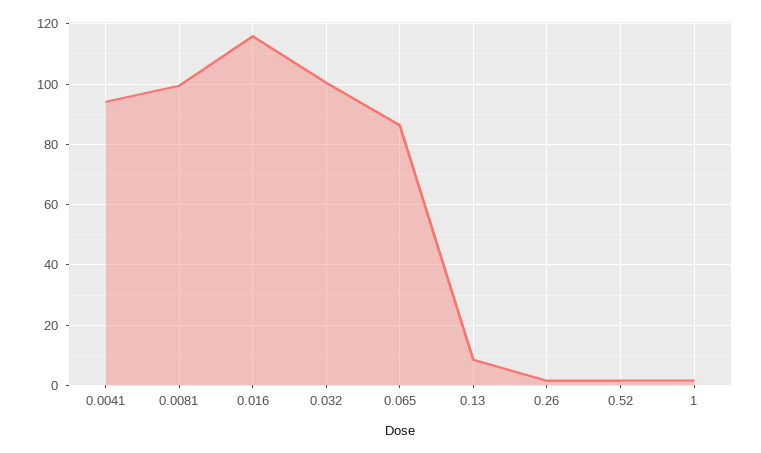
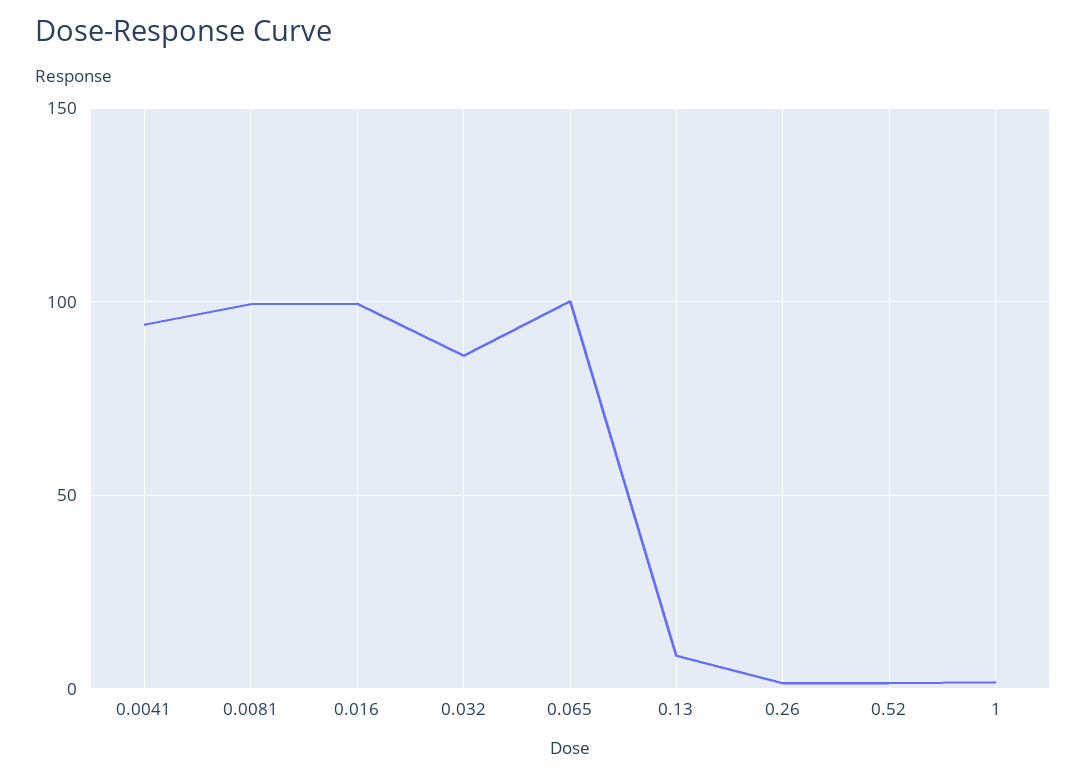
  {
    "0.0041": 94,
    "0.0081": 100,
-   "0.016": 116,
+   "0.016": 100,
-   "0.032": 100,
+   "0.032": 85,
-   "0.065": 86,
+   "0.065": 100,
    "0.13": 8,
    "0.26": 2,
    "0.52": 2,
    "1": 2
  }

